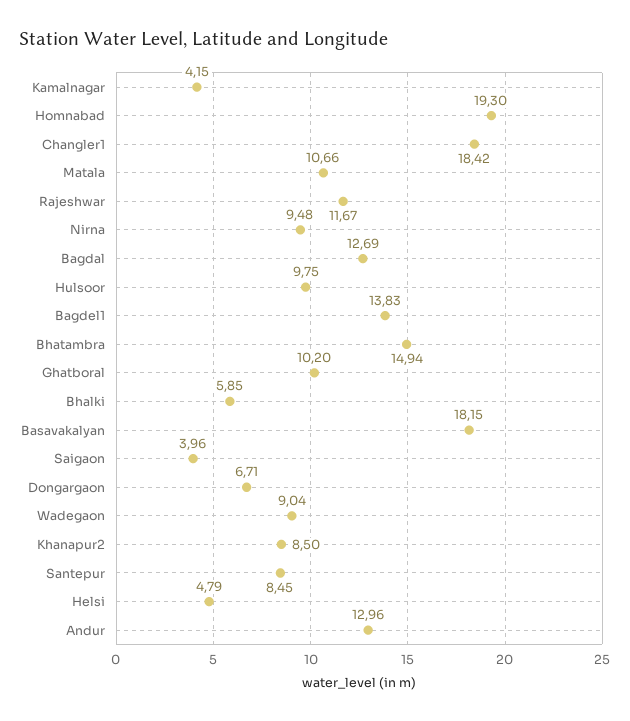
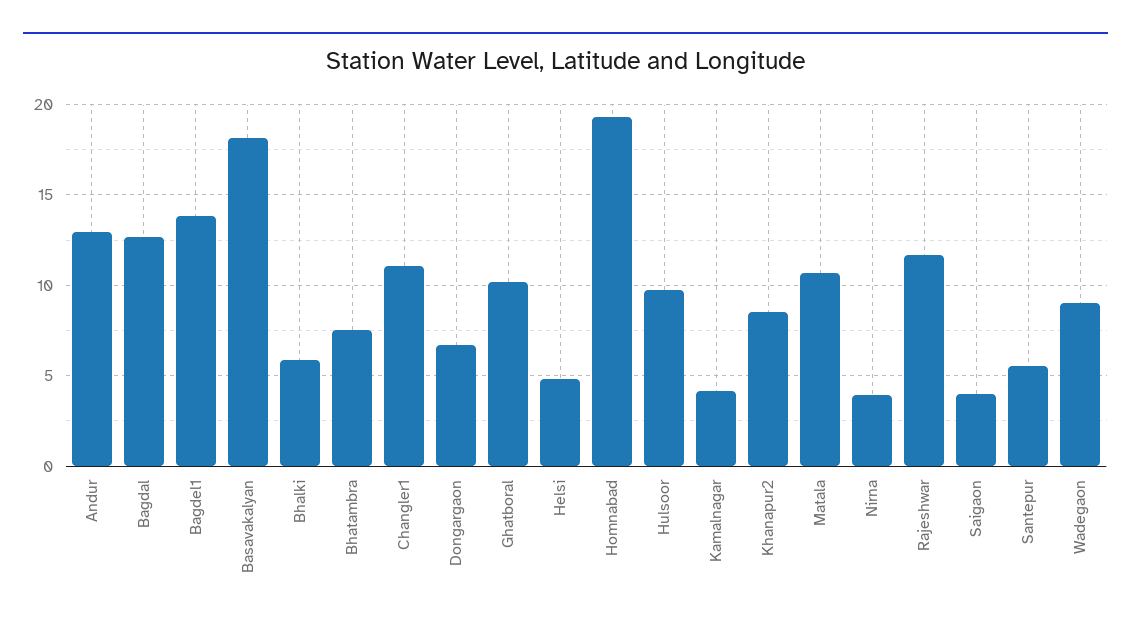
  {
    "Kamalnagar": 4.15,
    "Homnabad": 19.3,
-   "Changler1": 18.42,
+   "Changler1": 11,
    "Matala": 10.66,
    "Rajeshwar": 11.67,
-   "Nirna": 9.48,
+   "Nirna": 4,
    "Bagdal": 12.69,
    "Hulsoor": 9.75,
    "Bagdel1": 13.83,
-   "Bhatambra": 14.94,
+   "Bhatambra": 7.5,
    "Ghatboral": 10.2,
    "Bhalki": 5.85,
    "Basavakalyan": 18.15,
    "Saigaon": 3.96,
    "Dongargaon": 6.71,
    "Wadegaon": 9.04,
    "Khanapur2": 8.5,
-   "Santepur": 8.45,
+   "Santepur": 5.5,
    "Helsi": 4.79,
    "Andur": 12.96
  }

